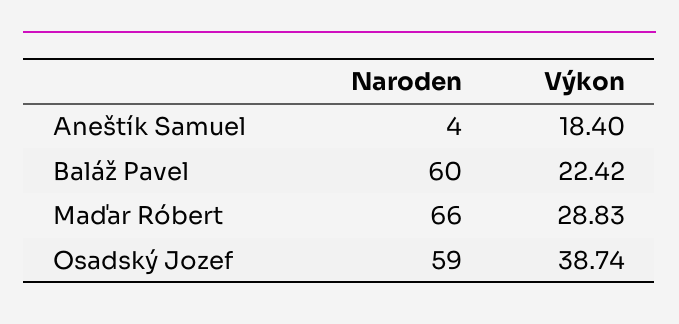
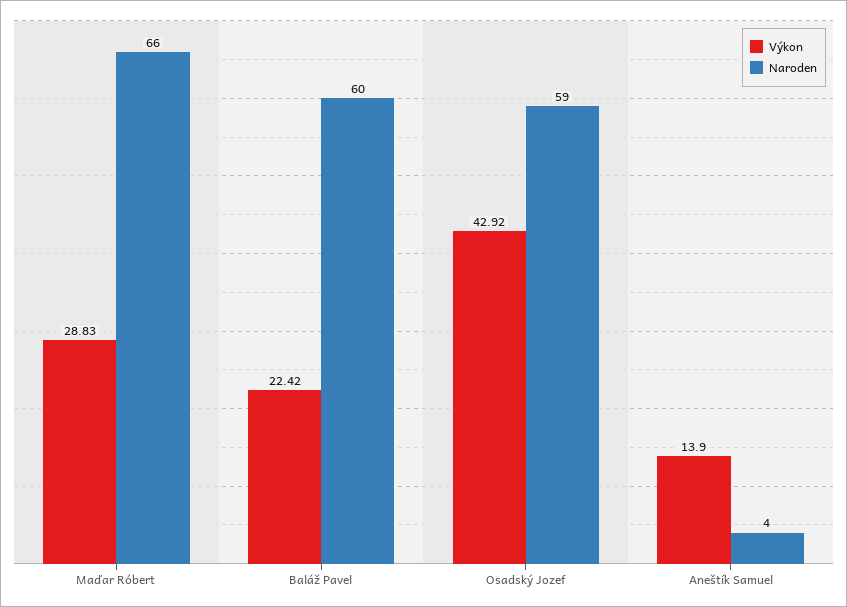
  {
    "Naroden": {
      "Aneštík Samuel": 4,
      "Baláž Pavel": 60,
      "Maďar Róbert": 66,
      "Osadský Jozef": 59
    },
    "Výkon": {
-     "Aneštík Samuel": 18.4,
+     "Aneštík Samuel": 13.9,
      "Baláž Pavel": 22.42,
      "Maďar Róbert": 28.83,
-     "Osadský Jozef": 38.74
+     "Osadský Jozef": 42.92
    }
  }

